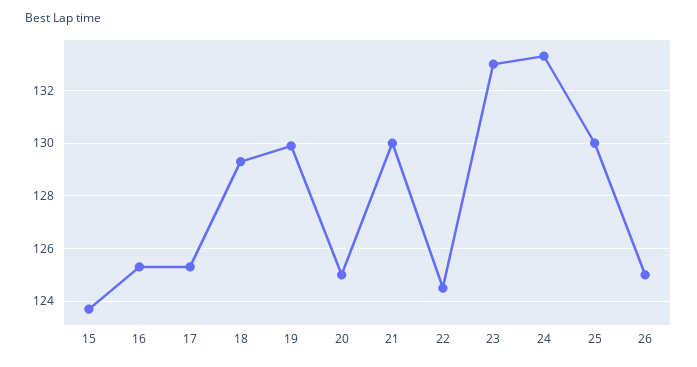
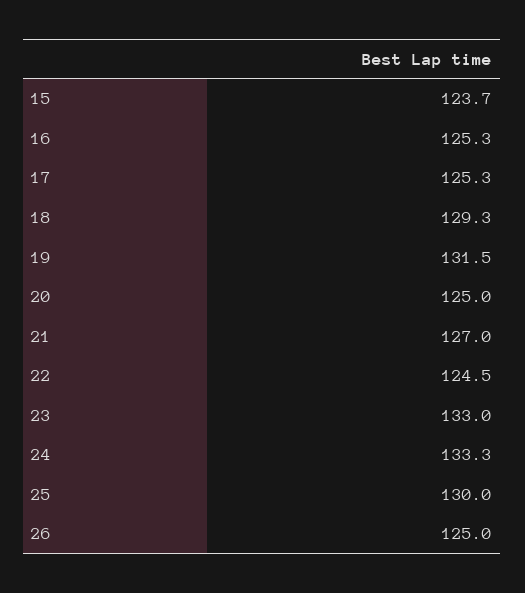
  {
    "15": 123.7,
    "16": 125.3,
    "17": 125.3,
    "18": 129.3,
-   "19": 130,
+   "19": 131.5,
    "20": 125,
-   "21": 130,
+   "21": 127,
    "22": 124.5,
    "23": 133,
    "24": 133.3,
    "25": 130,
    "26": 125
  }

